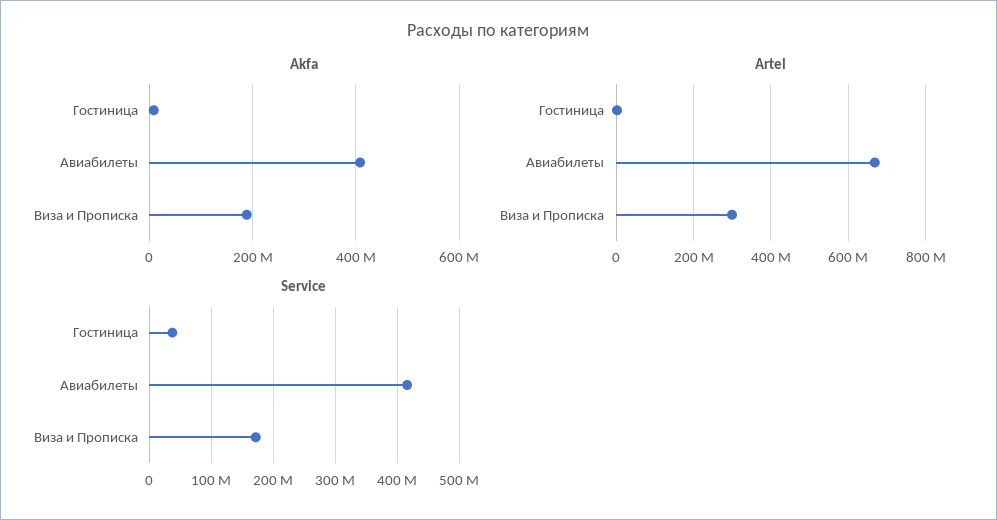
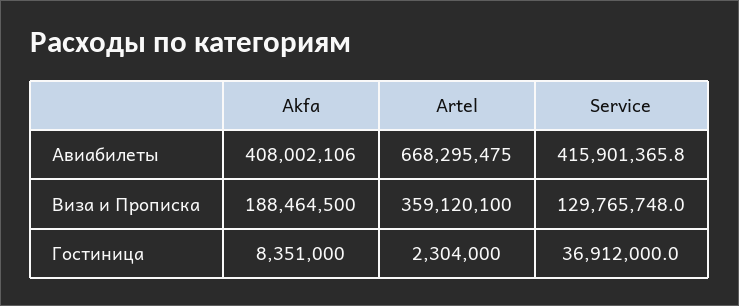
  {
    "Akfa": {
      "Гостиница": 8351000,
      "Авиабилеты": 408002106,
      "Виза и Прописка": 188464500
    },
    "Artel": {
      "Гостиница": 2304000,
      "Авиабилеты": 668295475,
-     "Виза и Прописка": 300000000
+     "Виза и Прописка": 359120100
    },
    "Service": {
      "Гостиница": 36912000,
      "Авиабилеты": 415901365.8,
-     "Виза и Прописка": 170000000
+     "Виза и Прописка": 129765748
    }
  }

